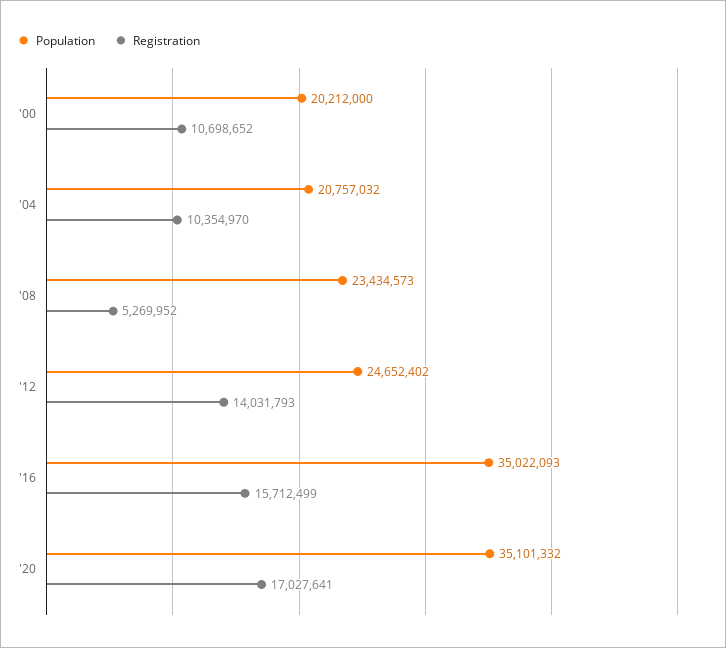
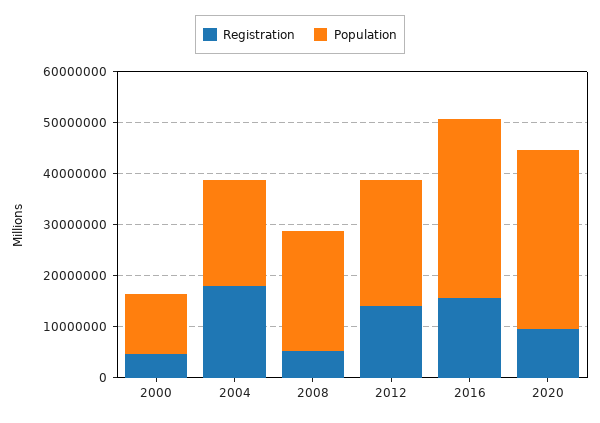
  {
    "Population": {
-     "'00": 20212000,
+     "'00": 12000000,
      "'04": 20757032,
      "'08": 23434573,
      "'12": 24652402,
      "'16": 35022093,
      "'20": 35101332
    },
    "Registration": {
-     "'00": 10698652,
+     "'00": 4000000,
-     "'04": 10354970,
+     "'04": 18000000,
      "'08": 5269952,
      "'12": 14031793,
      "'16": 15712499,
-     "'20": 17027641
+     "'20": 10000000
    }
  }

